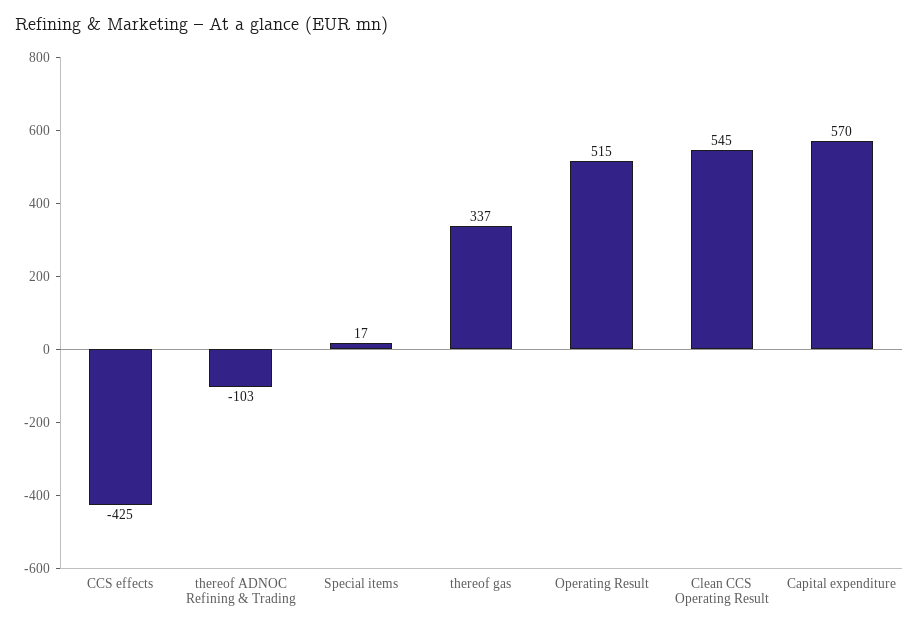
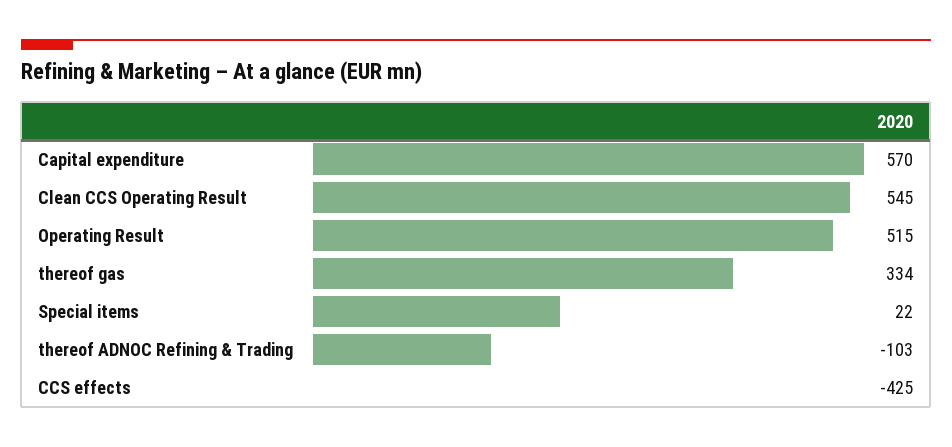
  {
    "CCS effects": -425,
    "thereof ADNOC Refining & Trading": -103,
-   "Special items": 17,
+   "Special items": 22,
-   "thereof gas": 337,
+   "thereof gas": 334,
    "Operating Result": 515,
    "Clean CCS Operating Result": 545,
    "Capital expenditure": 570
  }

